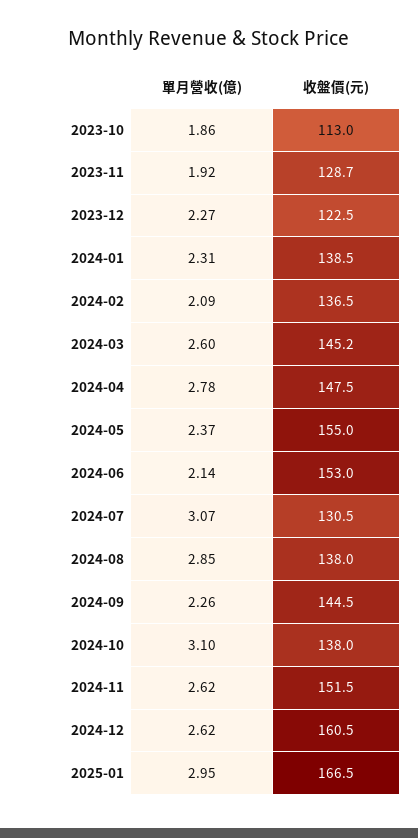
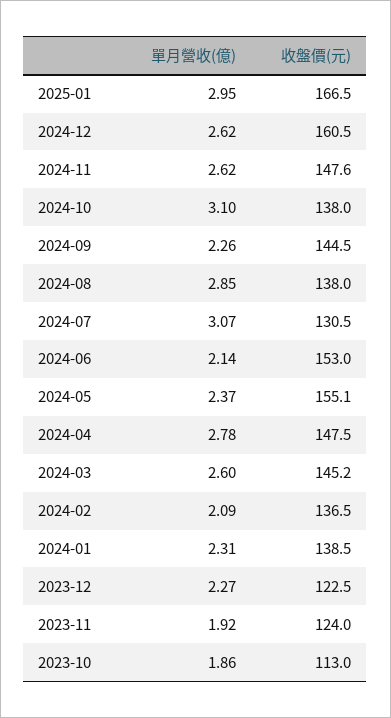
  {
    "單月營收(億)": {
      "2023-10": 1.86,
      "2023-11": 1.92,
      "2023-12": 2.27,
      "2024-01": 2.31,
      "2024-02": 2.09,
      "2024-03": 2.6,
      "2024-04": 2.78,
      "2024-05": 2.37,
      "2024-06": 2.14,
      "2024-07": 3.07,
      "2024-08": 2.85,
      "2024-09": 2.26,
      "2024-10": 3.1,
      "2024-11": 2.62,
      "2024-12": 2.62,
      "2025-01": 2.95
    },
    "收盤價(元)": {
      "2023-10": 113,
-     "2023-11": 128.7,
+     "2023-11": 124,
      "2023-12": 122.5,
      "2024-01": 138.5,
      "2024-02": 136.5,
      "2024-03": 145.2,
      "2024-04": 147.5,
-     "2024-05": 155,
+     "2024-05": 155.1,
      "2024-06": 153,
      "2024-07": 130.5,
      "2024-08": 138,
      "2024-09": 144.5,
      "2024-10": 138,
-     "2024-11": 151.5,
+     "2024-11": 147.6,
      "2024-12": 160.5,
      "2025-01": 166.5
    }
  }

